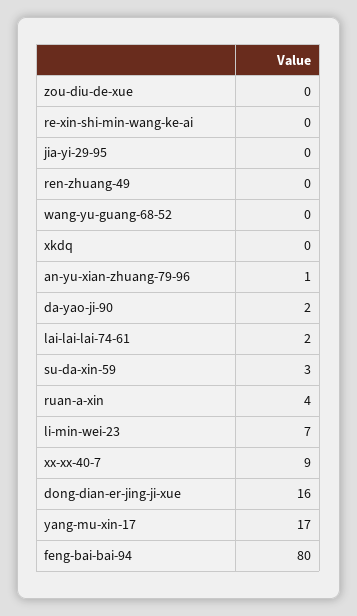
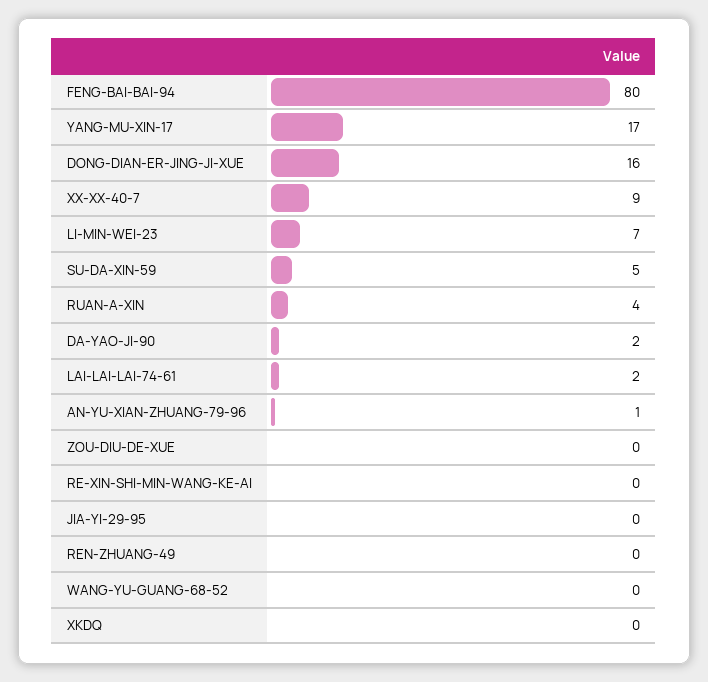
  {
    "zou-diu-de-xue": 0,
    "re-xin-shi-min-wang-ke-ai": 0,
    "jia-yi-29-95": 0,
    "ren-zhuang-49": 0,
    "wang-yu-guang-68-52": 0,
    "xkdq": 0,
    "an-yu-xian-zhuang-79-96": 1,
    "da-yao-ji-90": 2,
    "lai-lai-lai-74-61": 2,
-   "su-da-xin-59": 3,
+   "su-da-xin-59": 5,
    "ruan-a-xin": 4,
    "li-min-wei-23": 7,
    "xx-xx-40-7": 9,
    "dong-dian-er-jing-ji-xue": 16,
    "yang-mu-xin-17": 17,
    "feng-bai-bai-94": 80
  }

